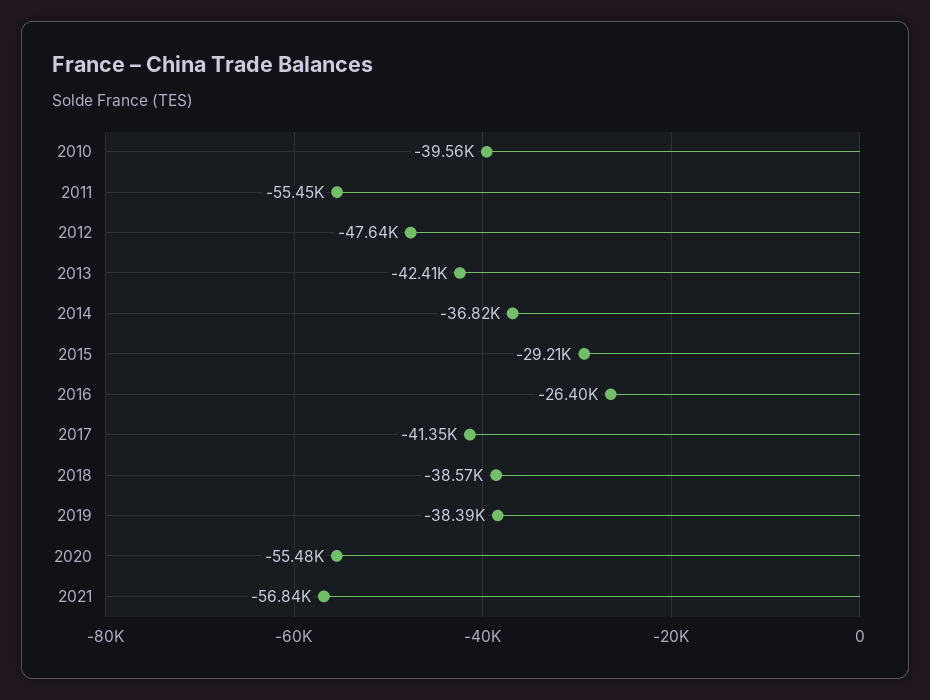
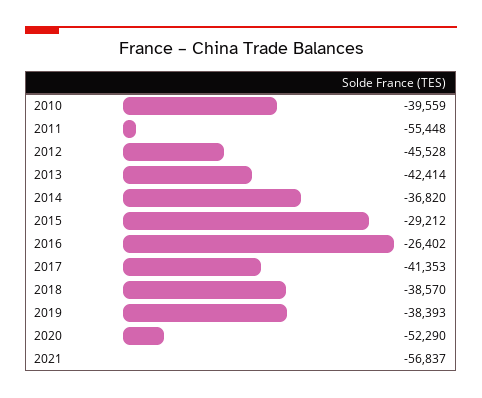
  {
    "2010": -39559,
    "2011": -55448,
-   "2012": -47640,
+   "2012": -45528,
    "2013": -42414,
    "2014": -36820,
    "2015": -29212,
    "2016": -26402,
    "2017": -41353,
    "2018": -38570,
    "2019": -38393,
-   "2020": -55480,
+   "2020": -52290,
    "2021": -56837
  }

